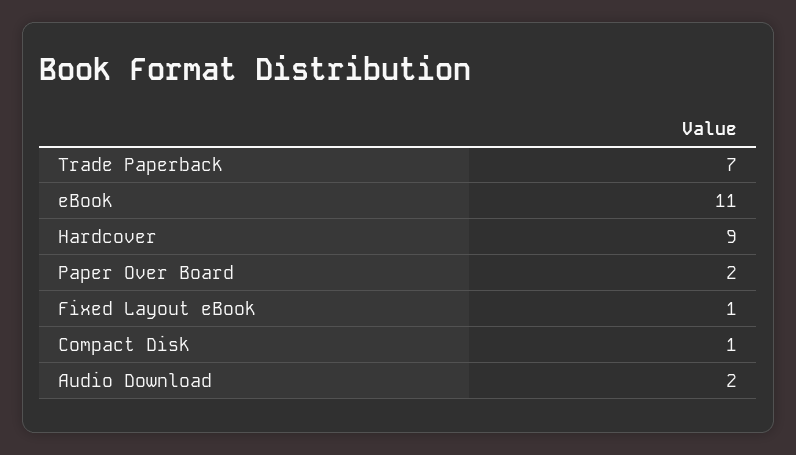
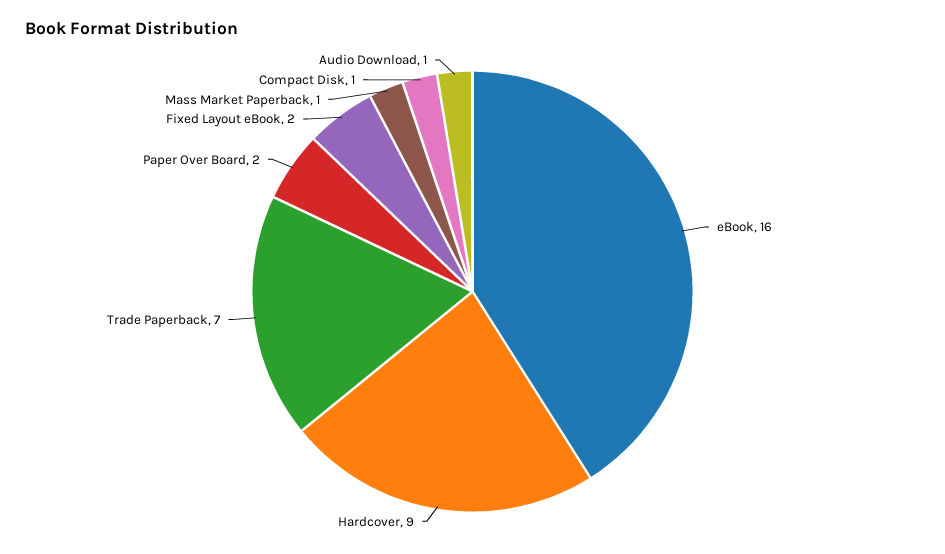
  {
    "Trade Paperback": 7,
-   "eBook": 11,
+   "eBook": 16,
    "Hardcover": 9,
    "Paper Over Board": 2,
-   "Fixed Layout eBook": 1,
+   "Fixed Layout eBook": 2,
    "Compact Disk": 1,
-   "Audio Download": 2
+   "Audio Download": 1,
+   "Mass Market Paperback": 1
  }

